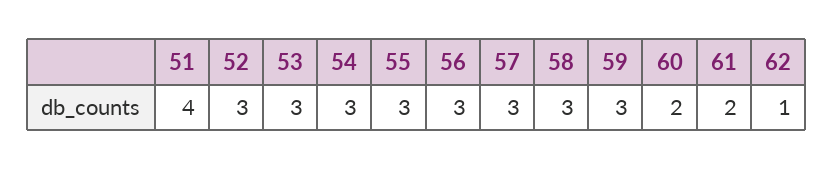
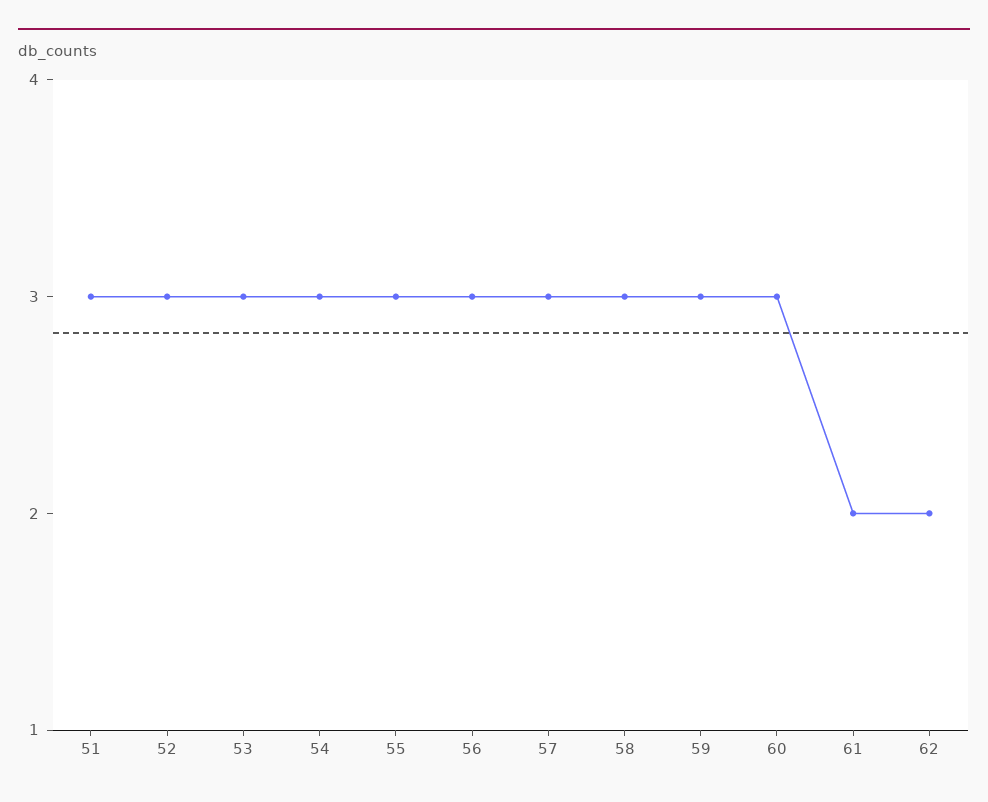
  {
-   "51": 4,
+   "51": 3,
    "52": 3,
    "53": 3,
    "54": 3,
    "55": 3,
    "56": 3,
    "57": 3,
    "58": 3,
    "59": 3,
-   "60": 2,
+   "60": 3,
    "61": 2,
-   "62": 1
+   "62": 2
  }

